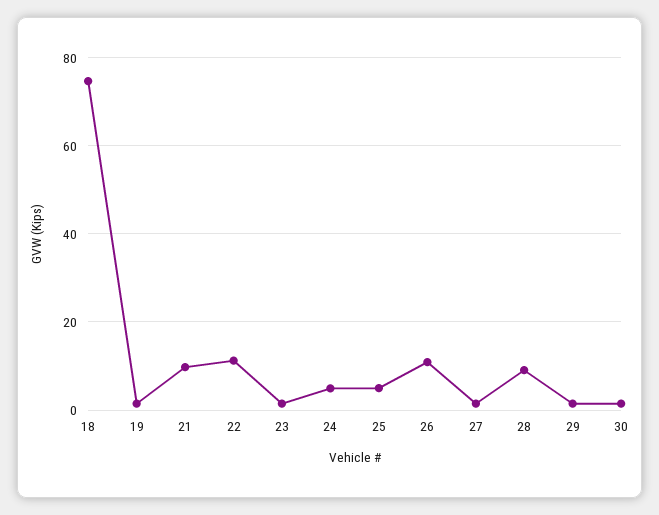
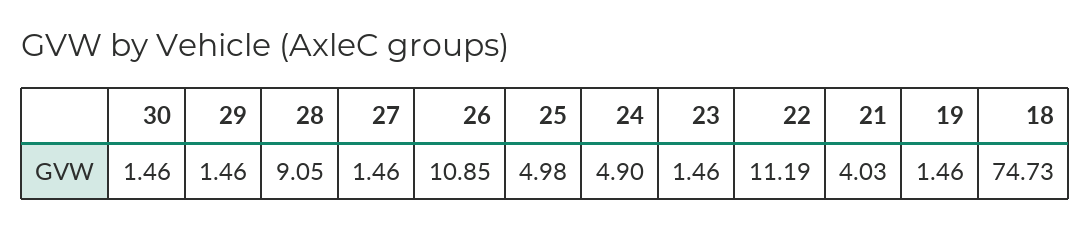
  {
    "18": 74.73,
    "19": 1.46,
-   "21": 10,
+   "21": 4.03,
    "22": 11.19,
    "23": 1.46,
    "24": 4.9,
    "25": 4.98,
    "26": 10.85,
    "27": 1.46,
    "28": 9.05,
    "29": 1.46,
    "30": 1.46
  }

